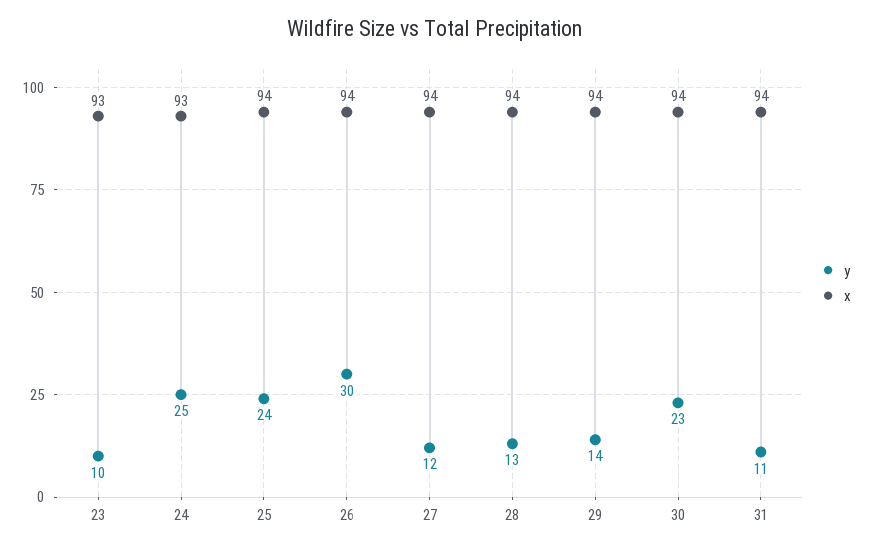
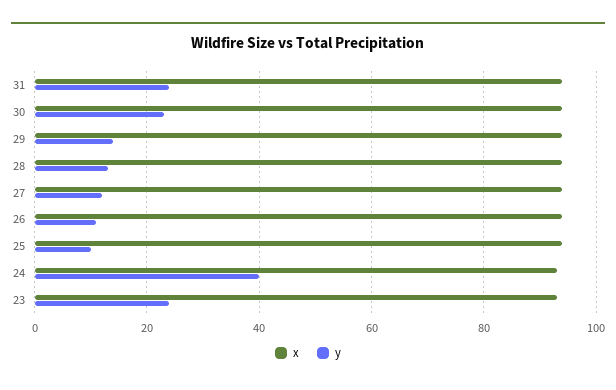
  {
    "y": {
-     "23": 10,
+     "23": 25,
-     "24": 25,
+     "24": 40,
-     "25": 24,
+     "25": 10,
-     "26": 30,
+     "26": 10,
      "27": 12,
      "28": 13,
      "29": 14,
      "30": 23,
-     "31": 11
+     "31": 25
    },
    "x": {
      "23": 93,
      "24": 93,
      "25": 94,
      "26": 94,
      "27": 94,
      "28": 94,
      "29": 94,
      "30": 94,
      "31": 94
    }
  }

